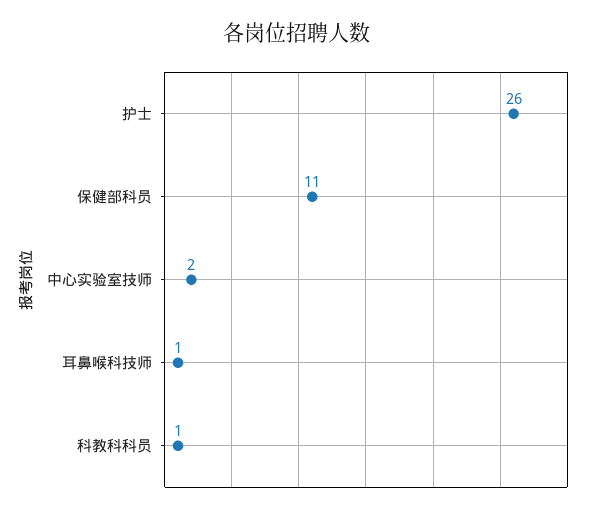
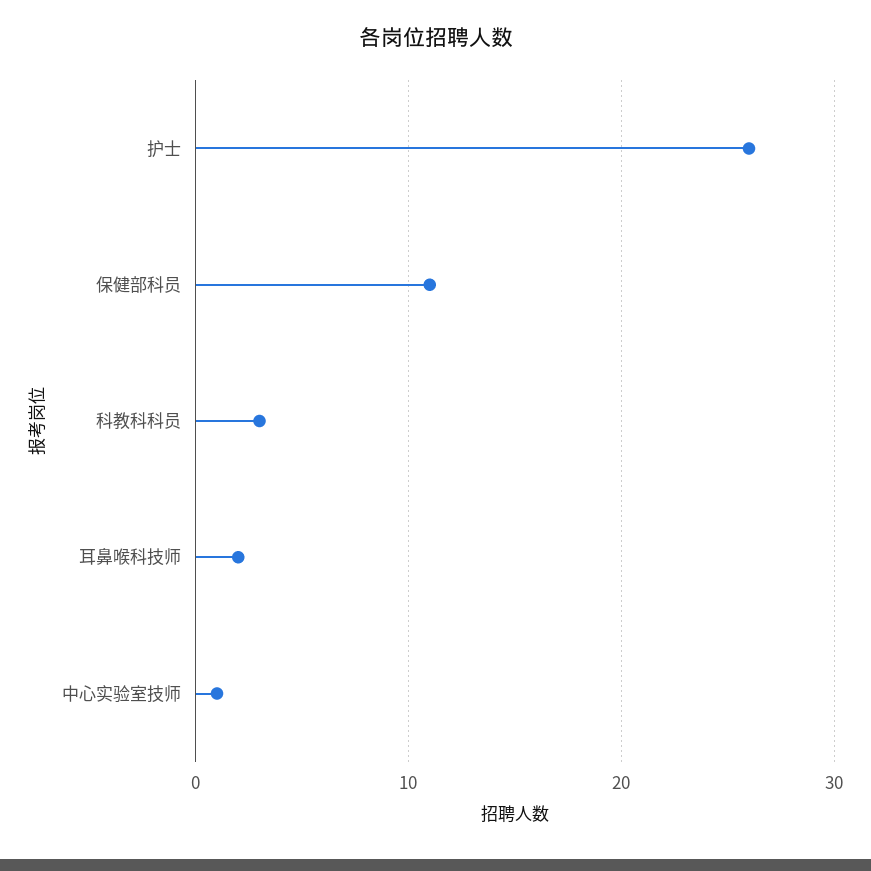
  {
    "护士": 26,
    "保健部科员": 11,
-   "中心实验室技师": 2,
+   "中心实验室技师": 1,
-   "耳鼻喉科技师": 1,
+   "耳鼻喉科技师": 2,
-   "科教科科员": 1
+   "科教科科员": 3
  }

